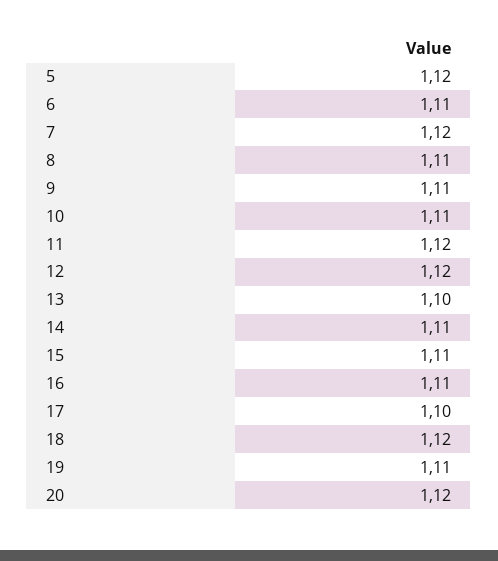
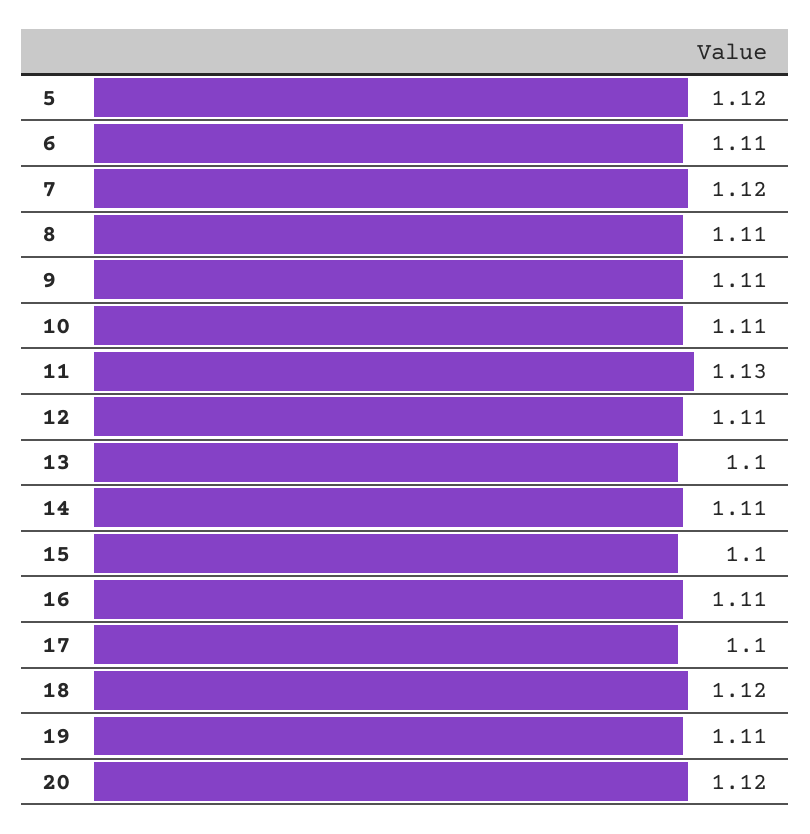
  {
    "5": 1.12,
    "6": 1.11,
    "7": 1.12,
    "8": 1.11,
    "9": 1.11,
    "10": 1.11,
-   "11": 1.12,
+   "11": 1.13,
-   "12": 1.12,
+   "12": 1.11,
    "13": 1.1,
    "14": 1.11,
-   "15": 1.11,
+   "15": 1.1,
    "16": 1.11,
    "17": 1.1,
    "18": 1.12,
    "19": 1.11,
    "20": 1.12
  }

